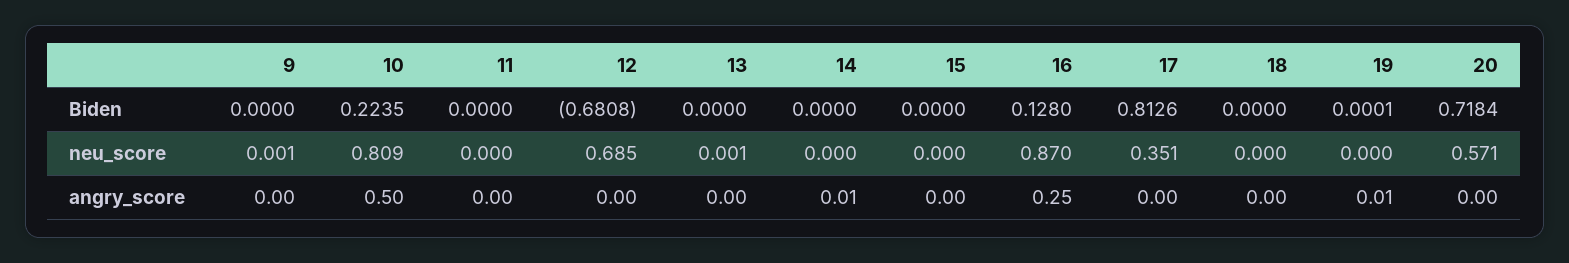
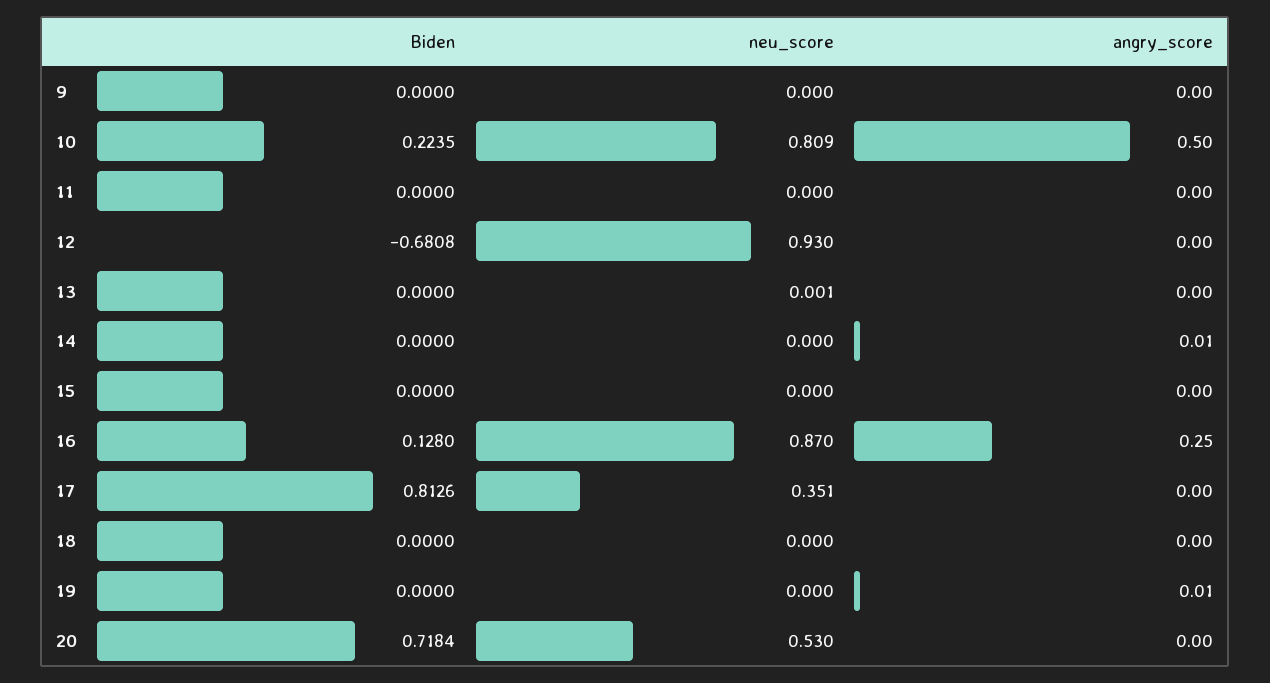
  {
    "9": {
      "Biden": 0,
-     "neu_score": 0.001,
+     "neu_score": 0,
      "angry_score": 0
    },
    "10": {
      "Biden": 0.2235,
      "neu_score": 0.809,
      "angry_score": 0.5
    },
    "11": {
      "Biden": 0,
      "neu_score": 0,
      "angry_score": 0
    },
    "12": {
      "Biden": -0.6808,
-     "neu_score": 0.685,
+     "neu_score": 0.93,
      "angry_score": 0
    },
    "13": {
      "Biden": 0,
      "neu_score": 0.001,
      "angry_score": 0
    },
    "14": {
      "Biden": 0,
      "neu_score": 0,
      "angry_score": 0.01
    },
    "15": {
      "Biden": 0,
      "neu_score": 0,
      "angry_score": 0
    },
    "16": {
      "Biden": 0.128,
      "neu_score": 0.87,
      "angry_score": 0.25
    },
    "17": {
      "Biden": 0.8126,
      "neu_score": 0.351,
      "angry_score": 0
    },
    "18": {
      "Biden": 0,
      "neu_score": 0,
      "angry_score": 0
    },
    "19": {
-     "Biden": 0.0001,
+     "Biden": 0,
      "neu_score": 0,
      "angry_score": 0.01
    },
    "20": {
      "Biden": 0.7184,
-     "neu_score": 0.571,
+     "neu_score": 0.53,
      "angry_score": 0
    }
  }

